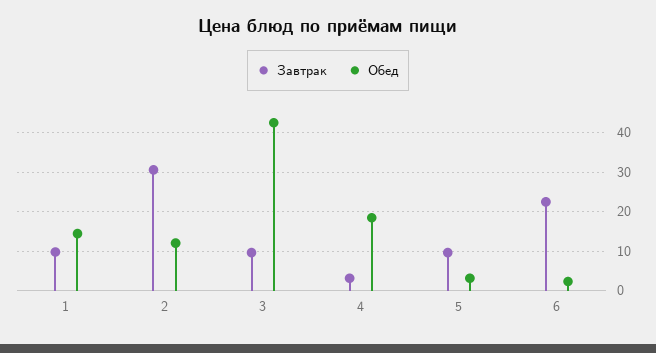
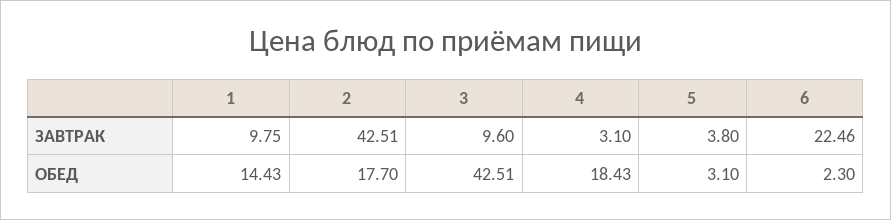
  {
    "Завтрак": {
      "1": 9.75,
-     "2": 30,
+     "2": 42.51,
      "3": 9.6,
      "4": 3.1,
-     "5": 10,
+     "5": 3.8,
      "6": 22.46
    },
    "Обед": {
      "1": 14.43,
-     "2": 12,
+     "2": 17.7,
      "3": 42.51,
      "4": 18.43,
      "5": 3.1,
      "6": 2.3
    }
  }

